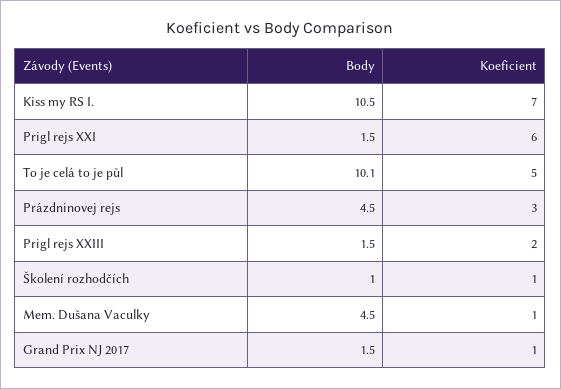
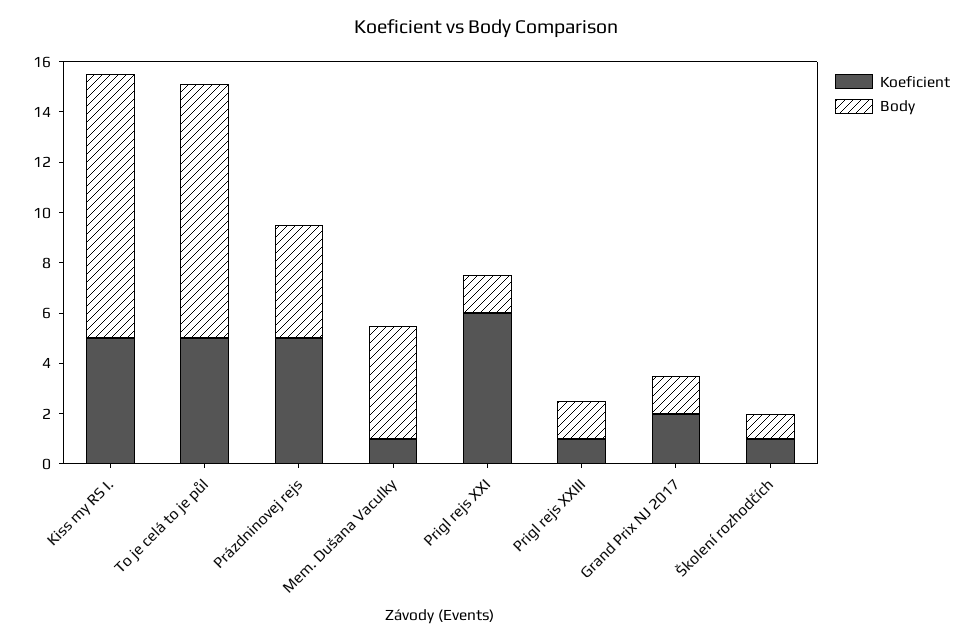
  {
    "Body": {
      "Kiss my RS I.": 10.5,
      "Prigl rejs XXI": 1.5,
      "To je celá to je půl": 10.1,
      "Prázdninovej rejs": 4.5,
      "Prigl rejs XXIII": 1.5,
      "Školení rozhodčích": 1,
      "Mem. Dušana Vaculky": 4.5,
      "Grand Prix NJ 2017": 1.5
    },
    "Koeficient": {
-     "Kiss my RS I.": 7,
+     "Kiss my RS I.": 5,
      "Prigl rejs XXI": 6,
      "To je celá to je půl": 5,
-     "Prázdninovej rejs": 3,
+     "Prázdninovej rejs": 5,
-     "Prigl rejs XXIII": 2,
+     "Prigl rejs XXIII": 1,
      "Školení rozhodčích": 1,
      "Mem. Dušana Vaculky": 1,
-     "Grand Prix NJ 2017": 1
+     "Grand Prix NJ 2017": 2
    }
  }

